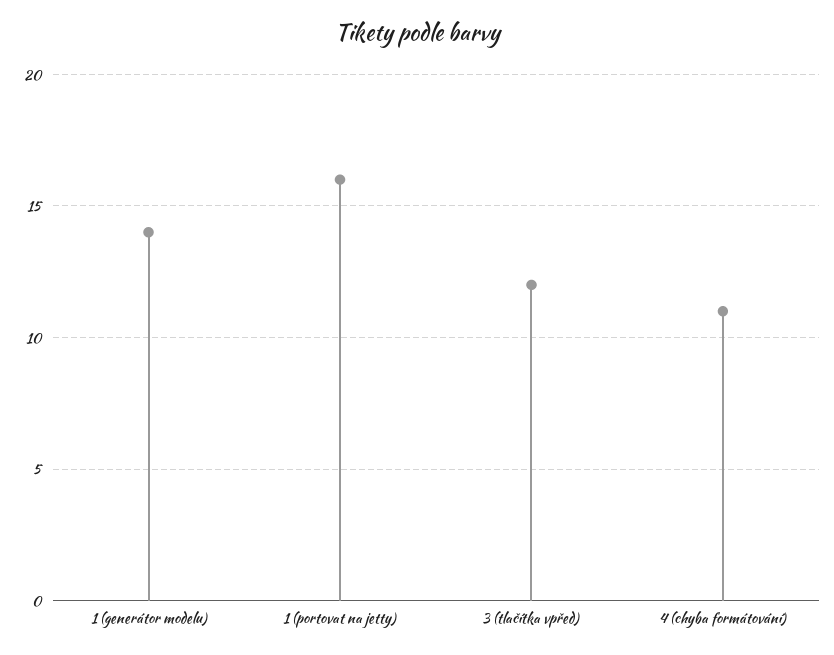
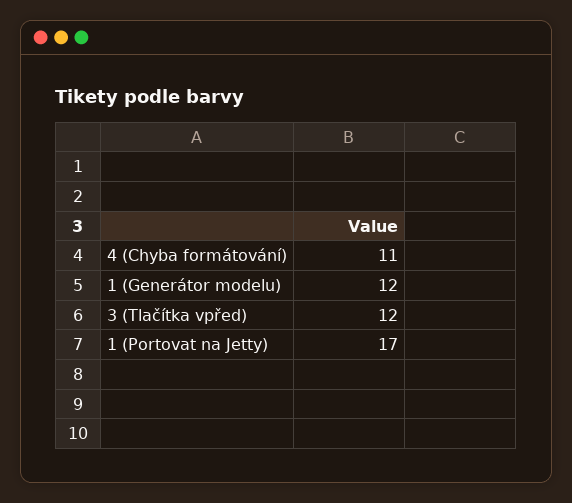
  {
-   "1 (generátor modelu)": 14,
+   "1 (generátor modelu)": 12,
-   "1 (portovat na jetty)": 16,
+   "1 (portovat na jetty)": 17,
    "3 (tlačítka vpřed)": 12,
    "4 (chyba formátování)": 11
  }

